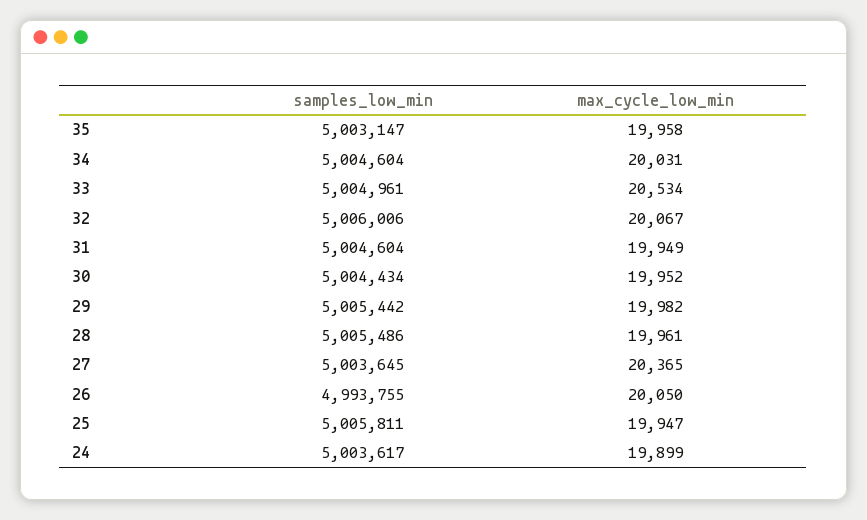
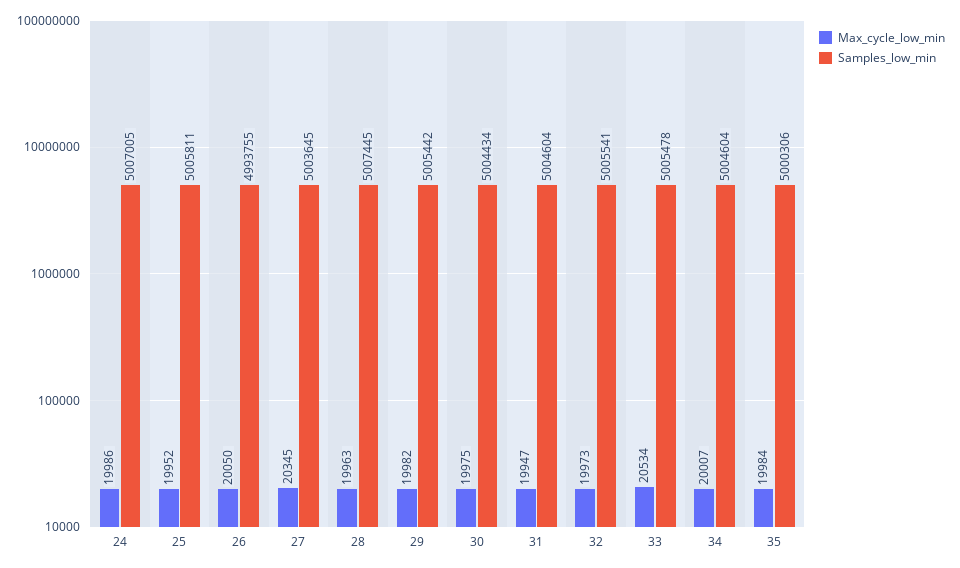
  {
    "samples_low_min": {
-     "35": 5003147,
+     "35": 5000306,
      "34": 5004604,
-     "33": 5004961,
+     "33": 5005478,
-     "32": 5006006,
+     "32": 5005541,
      "31": 5004604,
      "30": 5004434,
      "29": 5005442,
-     "28": 5005486,
+     "28": 5007445,
      "27": 5003645,
      "26": 4993755,
      "25": 5005811,
-     "24": 5003617
+     "24": 5007005
    },
    "max_cycle_low_min": {
-     "35": 19958,
+     "35": 19984,
-     "34": 20031,
+     "34": 20007,
      "33": 20534,
-     "32": 20067,
+     "32": 19973,
-     "31": 19949,
+     "31": 19947,
-     "30": 19952,
+     "30": 19975,
      "29": 19982,
-     "28": 19961,
+     "28": 19963,
-     "27": 20365,
+     "27": 20345,
      "26": 20050,
-     "25": 19947,
+     "25": 19952,
-     "24": 19899
+     "24": 19986
    }
  }

